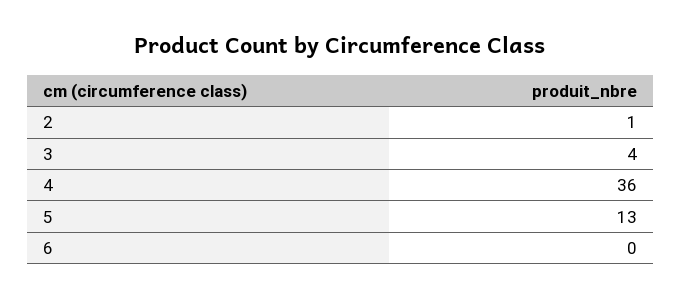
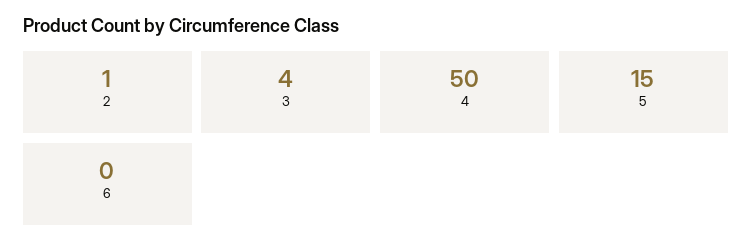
  {
    "2": 1,
    "3": 4,
-   "4": 36,
+   "4": 50,
-   "5": 13,
+   "5": 15,
    "6": 0
  }

